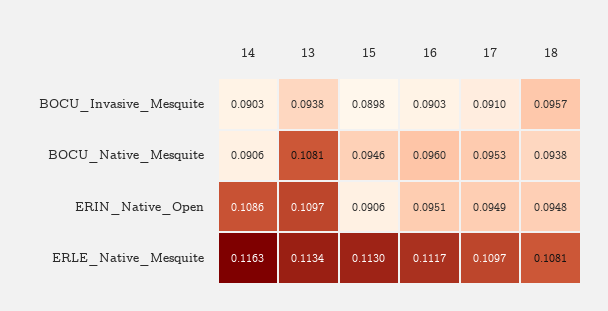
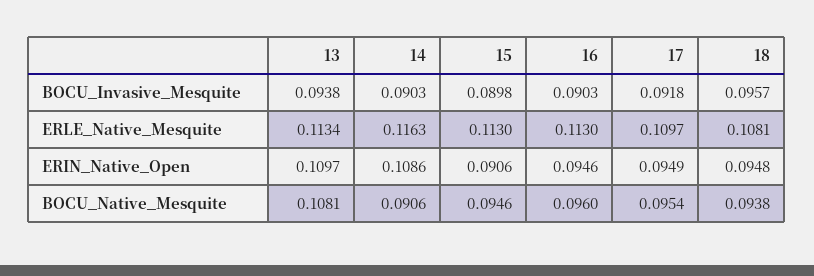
  {
    "14": {
      "BOCU_Invasive_Mesquite": 0.0903,
      "BOCU_Native_Mesquite": 0.0906,
      "ERIN_Native_Open": 0.1086,
      "ERLE_Native_Mesquite": 0.1163
    },
    "13": {
      "BOCU_Invasive_Mesquite": 0.0938,
      "BOCU_Native_Mesquite": 0.1081,
      "ERIN_Native_Open": 0.1097,
      "ERLE_Native_Mesquite": 0.1134
    },
    "15": {
      "BOCU_Invasive_Mesquite": 0.0898,
      "BOCU_Native_Mesquite": 0.0946,
      "ERIN_Native_Open": 0.0906,
      "ERLE_Native_Mesquite": 0.113
    },
    "16": {
      "BOCU_Invasive_Mesquite": 0.0903,
      "BOCU_Native_Mesquite": 0.096,
-     "ERIN_Native_Open": 0.0951,
+     "ERIN_Native_Open": 0.0946,
-     "ERLE_Native_Mesquite": 0.1117
+     "ERLE_Native_Mesquite": 0.113
    },
    "17": {
-     "BOCU_Invasive_Mesquite": 0.091,
+     "BOCU_Invasive_Mesquite": 0.0918,
-     "BOCU_Native_Mesquite": 0.0953,
+     "BOCU_Native_Mesquite": 0.0954,
      "ERIN_Native_Open": 0.0949,
      "ERLE_Native_Mesquite": 0.1097
    },
    "18": {
      "BOCU_Invasive_Mesquite": 0.0957,
      "BOCU_Native_Mesquite": 0.0938,
      "ERIN_Native_Open": 0.0948,
      "ERLE_Native_Mesquite": 0.1081
    }
  }

